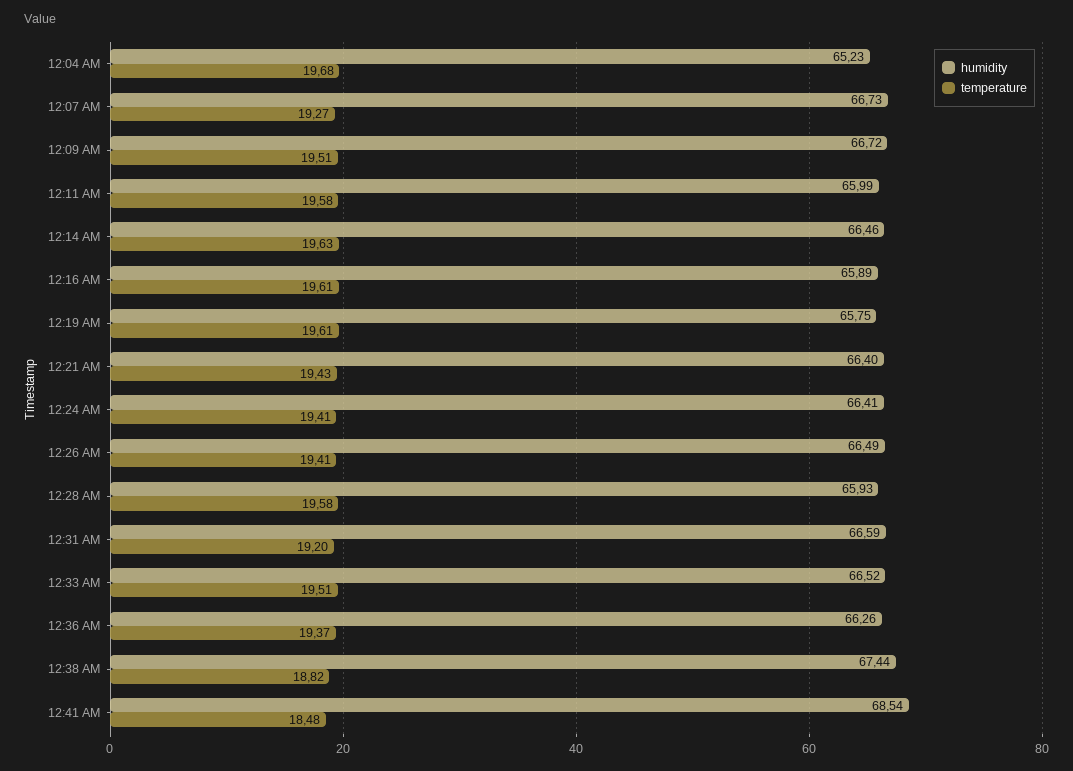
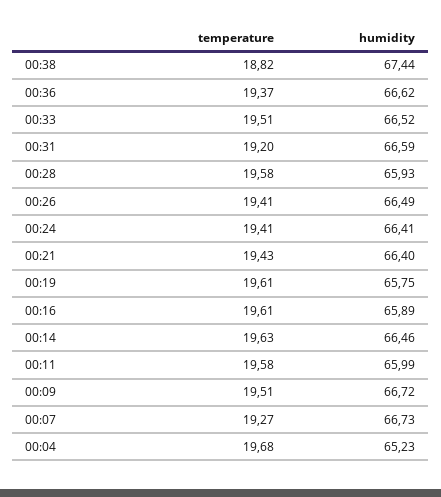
  {
    "humidity": {
      "12:04 AM": 65.23,
      "12:07 AM": 66.73,
      "12:09 AM": 66.72,
      "12:11 AM": 65.99,
      "12:14 AM": 66.46,
      "12:16 AM": 65.89,
      "12:19 AM": 65.75,
      "12:21 AM": 66.4,
      "12:24 AM": 66.41,
      "12:26 AM": 66.49,
      "12:28 AM": 65.93,
      "12:31 AM": 66.59,
      "12:33 AM": 66.52,
-     "12:36 AM": 66.26,
+     "12:36 AM": 66.62,
-     "12:38 AM": 67.44,
+     "12:38 AM": 67.44
-     "12:41 AM": 68.54
    },
    "temperature": {
      "12:04 AM": 19.68,
      "12:07 AM": 19.27,
      "12:09 AM": 19.51,
      "12:11 AM": 19.58,
      "12:14 AM": 19.63,
      "12:16 AM": 19.61,
      "12:19 AM": 19.61,
      "12:21 AM": 19.43,
      "12:24 AM": 19.41,
      "12:26 AM": 19.41,
      "12:28 AM": 19.58,
      "12:31 AM": 19.2,
      "12:33 AM": 19.51,
      "12:36 AM": 19.37,
-     "12:38 AM": 18.82,
+     "12:38 AM": 18.82
-     "12:41 AM": 18.48
    }
  }

